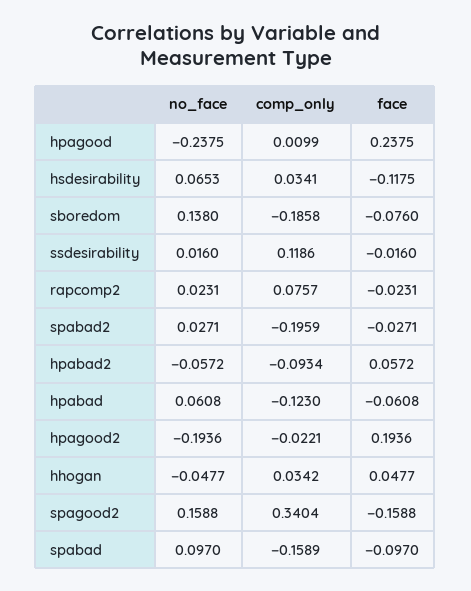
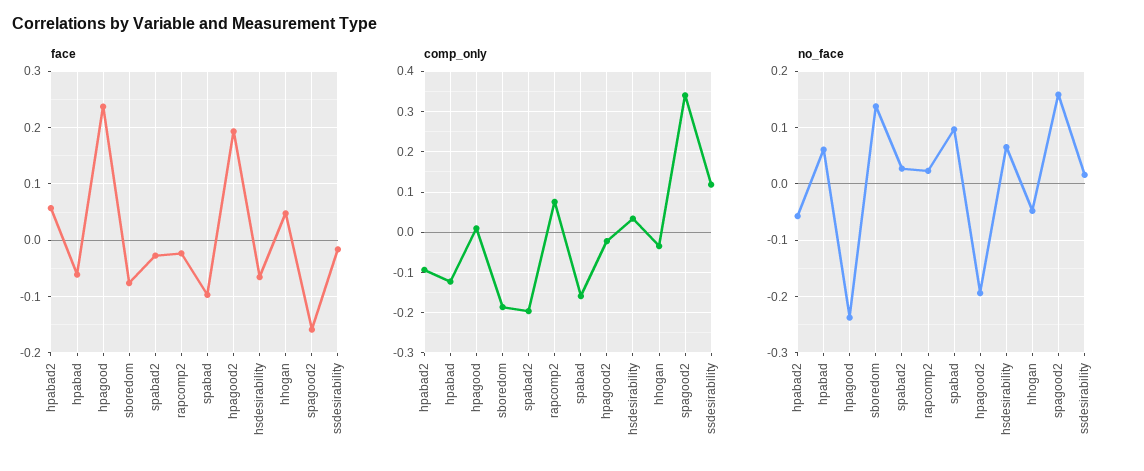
  {
    "no_face": {
      "hpagood": -0.2375,
      "hsdesirability": 0.0653,
      "sboredom": 0.138,
      "ssdesirability": 0.016,
      "rapcomp2": 0.0231,
      "spabad2": 0.0271,
      "hpabad2": -0.0572,
      "hpabad": 0.0608,
      "hpagood2": -0.1936,
      "hhogan": -0.0477,
      "spagood2": 0.1588,
      "spabad": 0.097
    },
    "comp_only": {
      "hpagood": 0.0099,
      "hsdesirability": 0.0341,
      "sboredom": -0.1858,
      "ssdesirability": 0.1186,
      "rapcomp2": 0.0757,
      "spabad2": -0.1959,
      "hpabad2": -0.0934,
      "hpabad": -0.123,
      "hpagood2": -0.0221,
-     "hhogan": 0.0342,
+     "hhogan": -0.04,
      "spagood2": 0.3404,
      "spabad": -0.1589
    },
    "face": {
      "hpagood": 0.2375,
-     "hsdesirability": -0.1175,
+     "hsdesirability": -0.06,
      "sboredom": -0.076,
      "ssdesirability": -0.016,
      "rapcomp2": -0.0231,
      "spabad2": -0.0271,
      "hpabad2": 0.0572,
      "hpabad": -0.0608,
      "hpagood2": 0.1936,
      "hhogan": 0.0477,
      "spagood2": -0.1588,
      "spabad": -0.097
    }
  }

